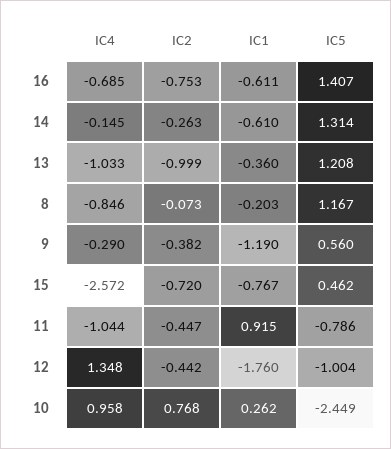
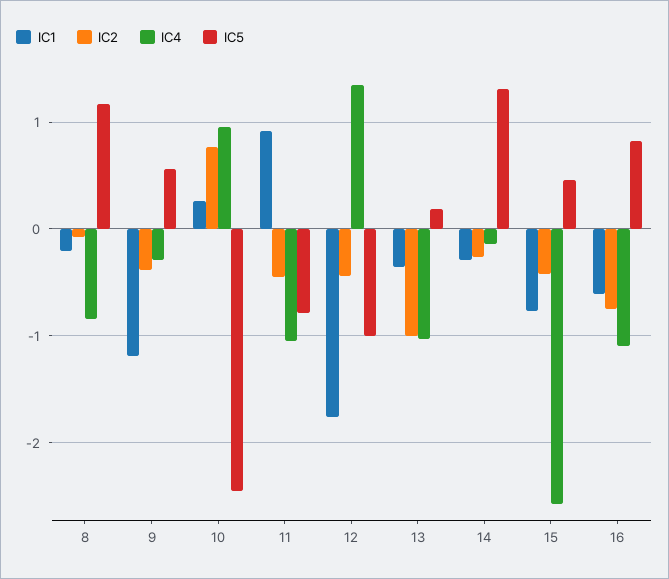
  {
    "IC4": {
-     "16": -0.685,
+     "16": -1.1,
      "14": -0.145,
      "13": -1.033,
      "8": -0.846,
      "9": -0.29,
      "15": -2.572,
      "11": -1.044,
      "12": 1.348,
      "10": 0.958
    },
    "IC2": {
      "16": -0.753,
      "14": -0.263,
      "13": -0.999,
      "8": -0.073,
      "9": -0.382,
-     "15": -0.72,
+     "15": -0.4,
      "11": -0.447,
      "12": -0.442,
      "10": 0.768
    },
    "IC1": {
      "16": -0.611,
-     "14": -0.61,
+     "14": -0.3,
      "13": -0.36,
      "8": -0.203,
      "9": -1.19,
      "15": -0.767,
      "11": 0.915,
      "12": -1.76,
      "10": 0.262
    },
    "IC5": {
-     "16": 1.407,
+     "16": 0.8,
      "14": 1.314,
-     "13": 1.208,
+     "13": 0.2,
      "8": 1.167,
      "9": 0.56,
      "15": 0.462,
      "11": -0.786,
      "12": -1.004,
      "10": -2.449
    }
  }

